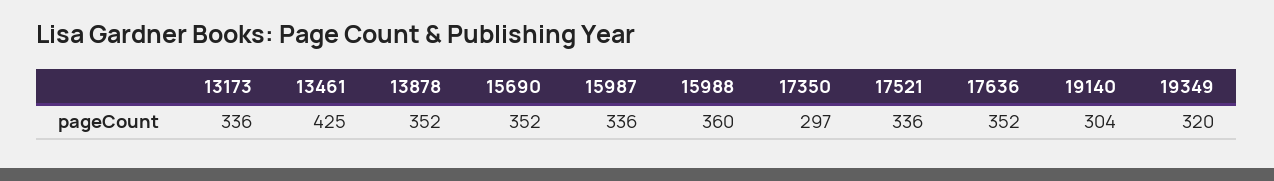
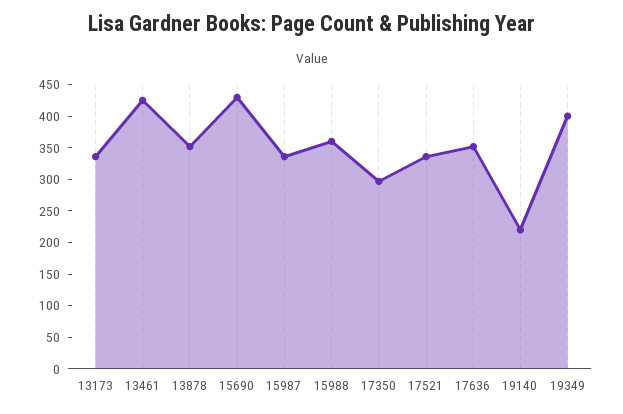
  {
    "13173": 336,
    "13461": 425,
    "13878": 352,
-   "15690": 352,
+   "15690": 425,
    "15987": 336,
    "15988": 360,
    "17350": 297,
    "17521": 336,
    "17636": 352,
-   "19140": 304,
+   "19140": 225,
-   "19349": 320
+   "19349": 400
  }

